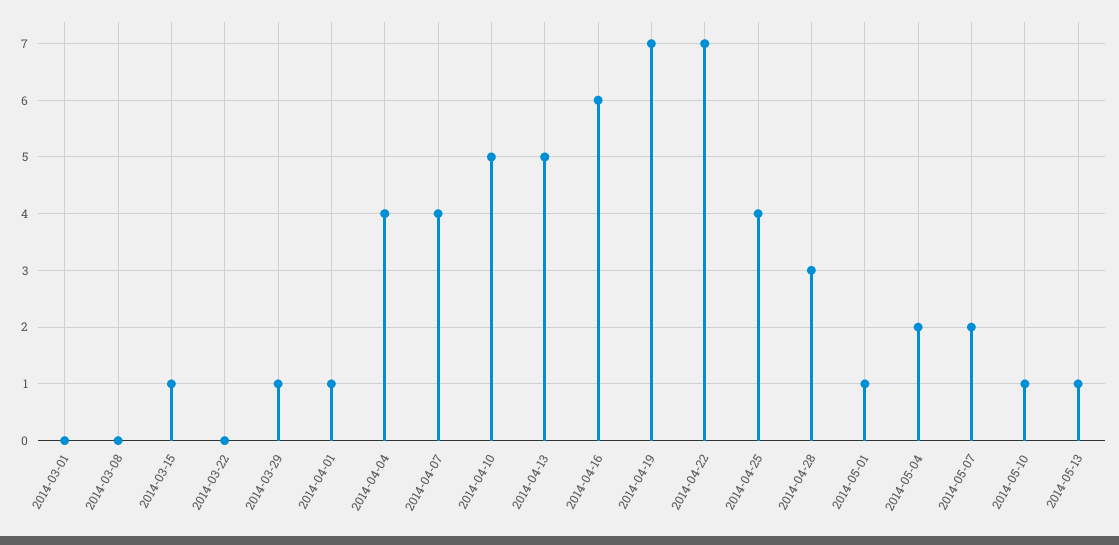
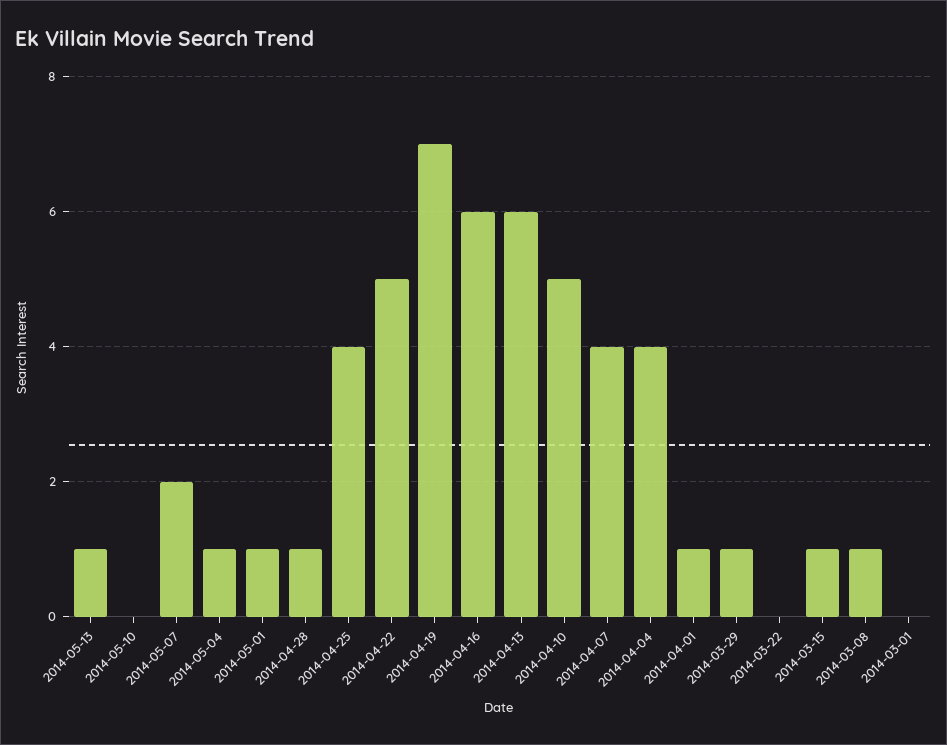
  {
    "2014-03-01": 0,
-   "2014-03-08": 0,
+   "2014-03-08": 1,
    "2014-03-15": 1,
    "2014-03-22": 0,
    "2014-03-29": 1,
    "2014-04-01": 1,
    "2014-04-04": 4,
    "2014-04-07": 4,
    "2014-04-10": 5,
-   "2014-04-13": 5,
+   "2014-04-13": 6,
    "2014-04-16": 6,
    "2014-04-19": 7,
-   "2014-04-22": 7,
+   "2014-04-22": 5,
    "2014-04-25": 4,
-   "2014-04-28": 3,
+   "2014-04-28": 1,
    "2014-05-01": 1,
-   "2014-05-04": 2,
+   "2014-05-04": 1,
    "2014-05-07": 2,
-   "2014-05-10": 1,
+   "2014-05-10": 0,
    "2014-05-13": 1
  }

